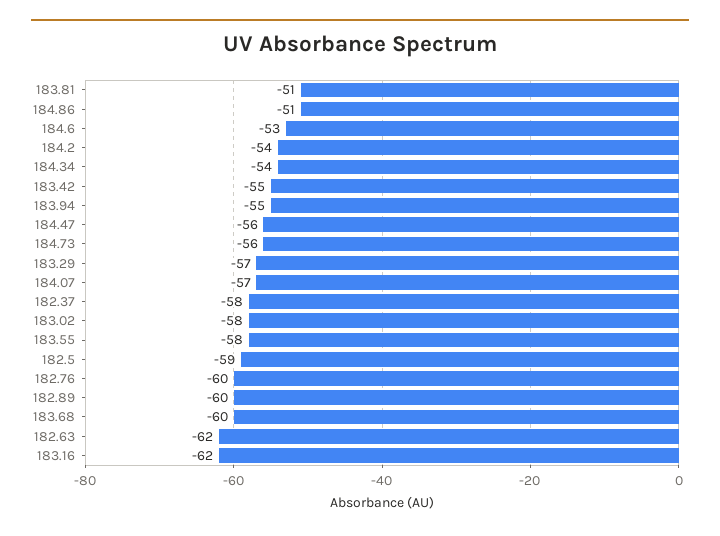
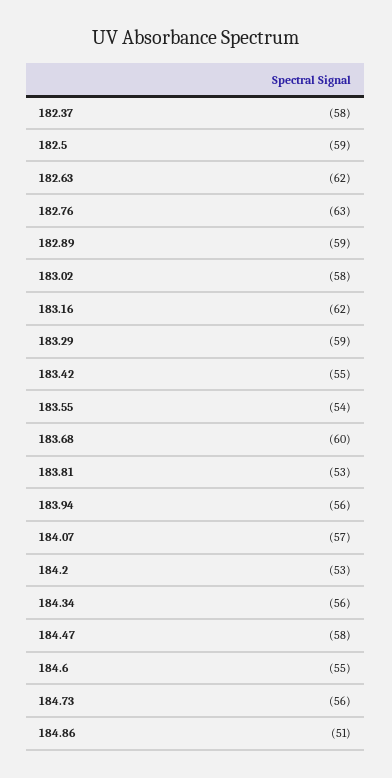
  {
-   "183.81": -51,
+   "183.81": -53,
    "184.86": -51,
-   "184.6": -53,
+   "184.6": -55,
-   "184.2": -54,
+   "184.2": -53,
-   "184.34": -54,
+   "184.34": -56,
    "183.42": -55,
-   "183.94": -55,
+   "183.94": -56,
-   "184.47": -56,
+   "184.47": -58,
    "184.73": -56,
-   "183.29": -57,
+   "183.29": -59,
    "184.07": -57,
    "182.37": -58,
    "183.02": -58,
-   "183.55": -58,
+   "183.55": -54,
    "182.5": -59,
-   "182.76": -60,
+   "182.76": -63,
-   "182.89": -60,
+   "182.89": -59,
    "183.68": -60,
    "182.63": -62,
    "183.16": -62
  }

